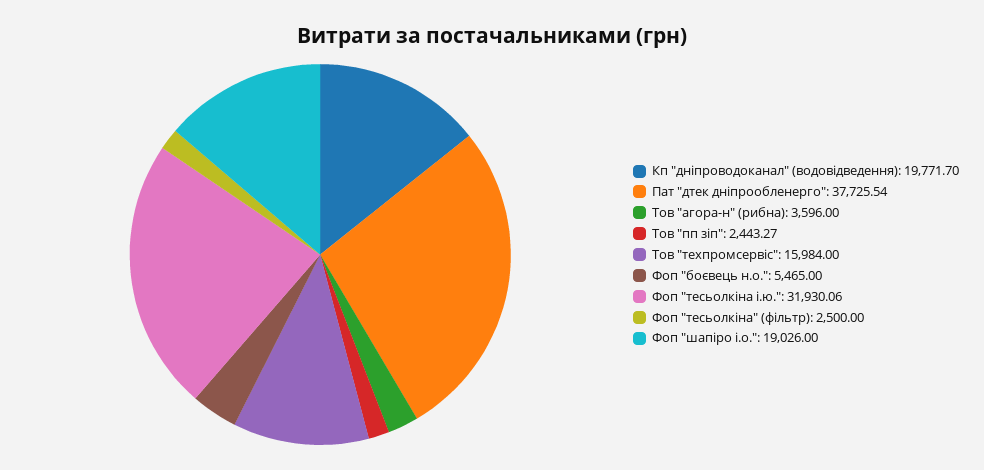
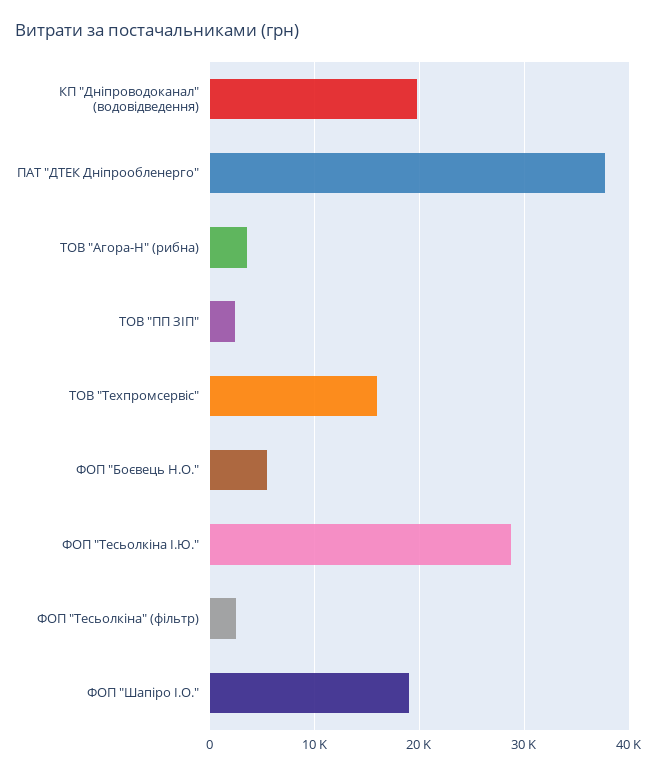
  {
    "Кп \"дніпроводоканал\" (водовідведення)": 19771.7,
    "Пат \"дтек дніпрообленерго\"": 37725.54,
    "Тов \"агора-н\" (рибна)": 3596,
    "Тов \"пп зіп\"": 2443.27,
    "Тов \"техпромсервіс\"": 15984,
    "Фоп \"боєвець н.о.\"": 5465,
-   "Фоп \"тесьолкіна і.ю.\"": 31930.06,
+   "Фоп \"тесьолкіна і.ю.\"": 29000,
    "Фоп \"тесьолкіна\" (фільтр)": 2500,
    "Фоп \"шапіро і.о.\"": 19026
  }

